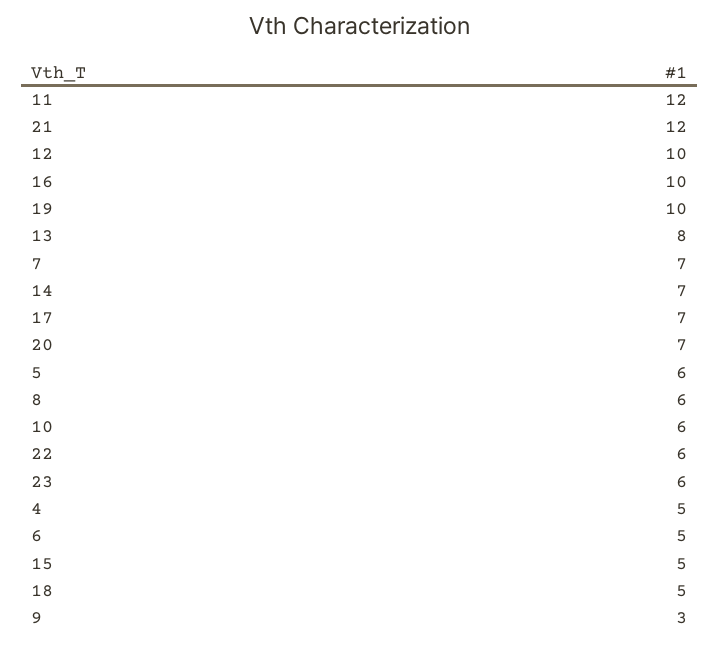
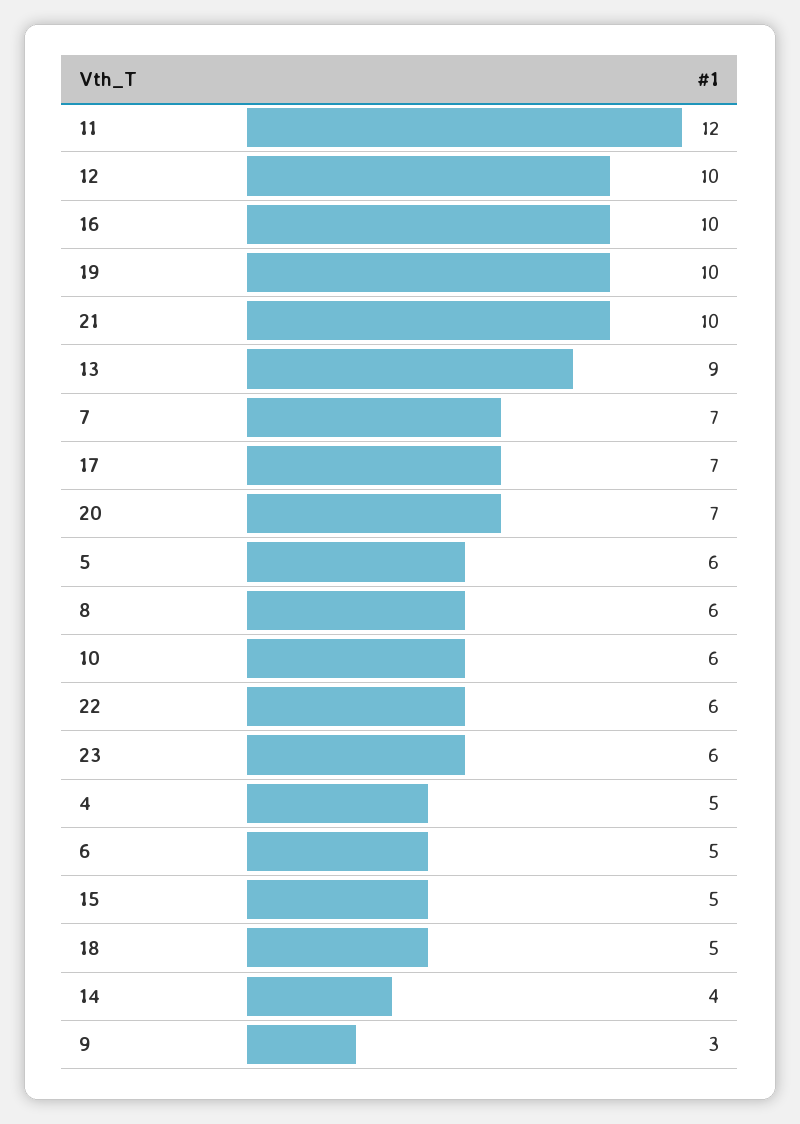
  {
    "11": 12,
-   "21": 12,
+   "21": 10,
    "12": 10,
    "16": 10,
    "19": 10,
-   "13": 8,
+   "13": 9,
    "7": 7,
-   "14": 7,
+   "14": 4,
    "17": 7,
    "20": 7,
    "5": 6,
    "8": 6,
    "10": 6,
    "22": 6,
    "23": 6,
    "4": 5,
    "6": 5,
    "15": 5,
    "18": 5,
    "9": 3
  }

